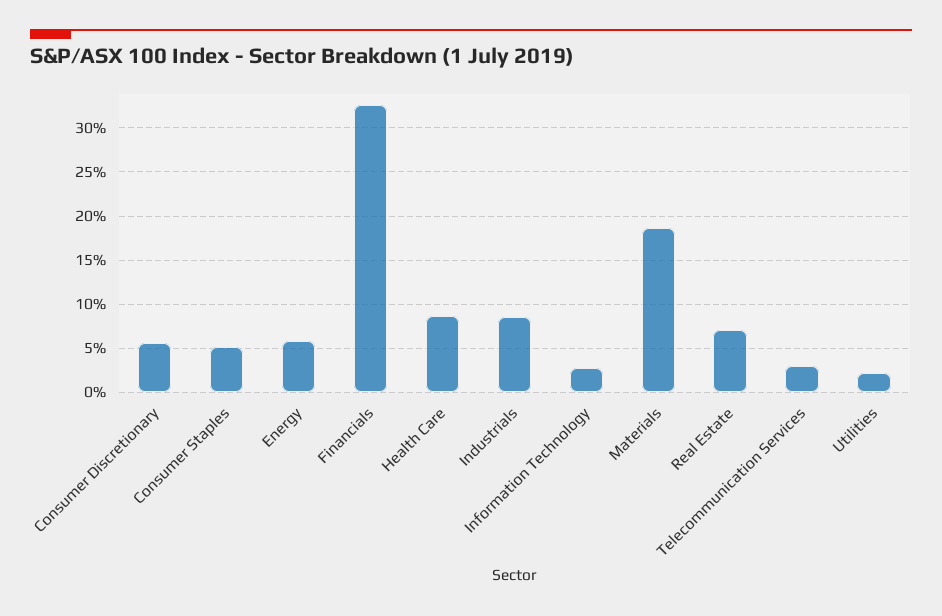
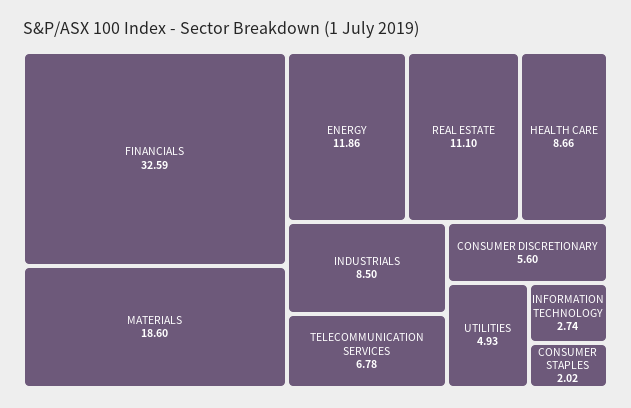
  {
    "Consumer Discretionary": 5.6,
-   "Consumer Staples": 5,
+   "Consumer Staples": 2.02,
-   "Energy": 6,
+   "Energy": 11.86,
    "Financials": 32.59,
    "Health Care": 8.66,
    "Industrials": 8.5,
    "Information Technology": 2.74,
    "Materials": 18.6,
-   "Real Estate": 7,
+   "Real Estate": 11.1,
-   "Telecommunication Services": 3,
+   "Telecommunication Services": 6.78,
-   "Utilities": 2
+   "Utilities": 4.93
  }

